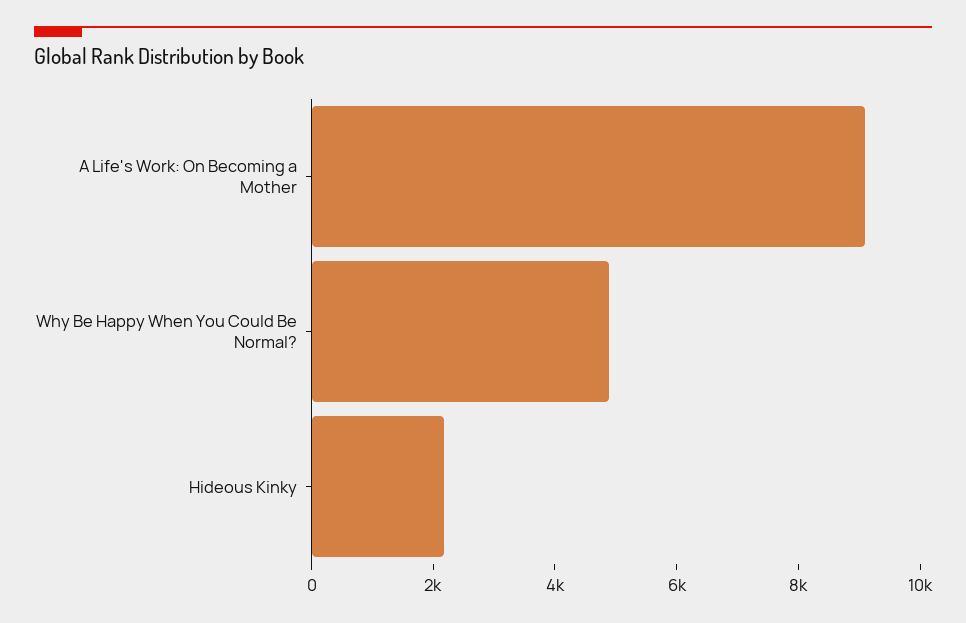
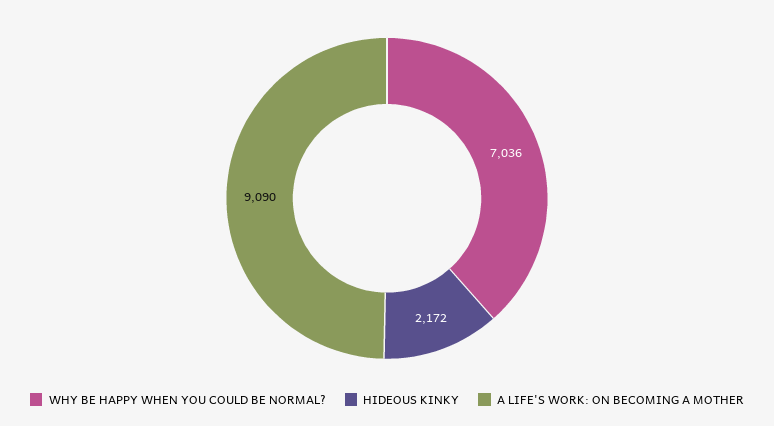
  {
    "A Life's Work: On Becoming a Mother": 9090,
-   "Why Be Happy When You Could Be Normal?": 5000,
+   "Why Be Happy When You Could Be Normal?": 7036,
    "Hideous Kinky": 2172
  }

